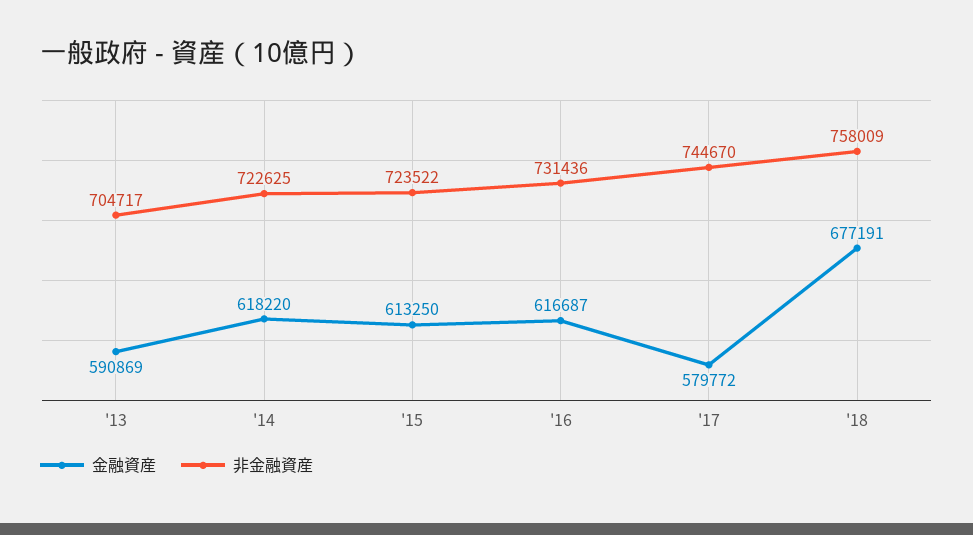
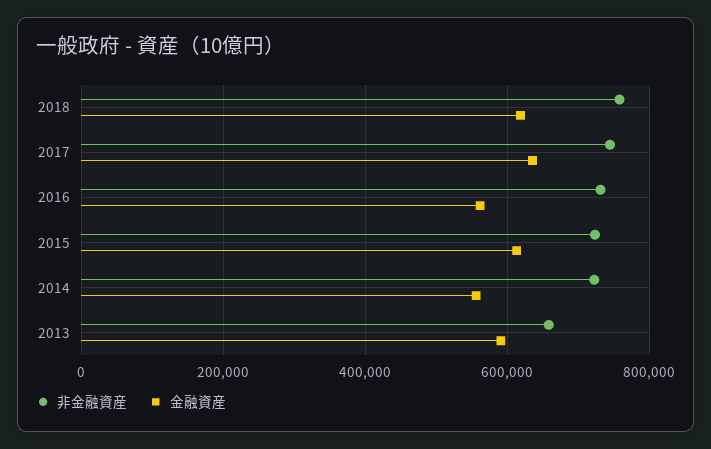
  {
    "金融資産": {
      "'13": 590869,
-     "'14": 618220,
+     "'14": 560000,
      "'15": 613250,
-     "'16": 616687,
+     "'16": 560000,
-     "'17": 579772,
+     "'17": 640000,
-     "'18": 677191
+     "'18": 620000
    },
    "非金融資産": {
-     "'13": 704717,
+     "'13": 660000,
      "'14": 722625,
      "'15": 723522,
      "'16": 731436,
      "'17": 744670,
      "'18": 758009
    }
  }

